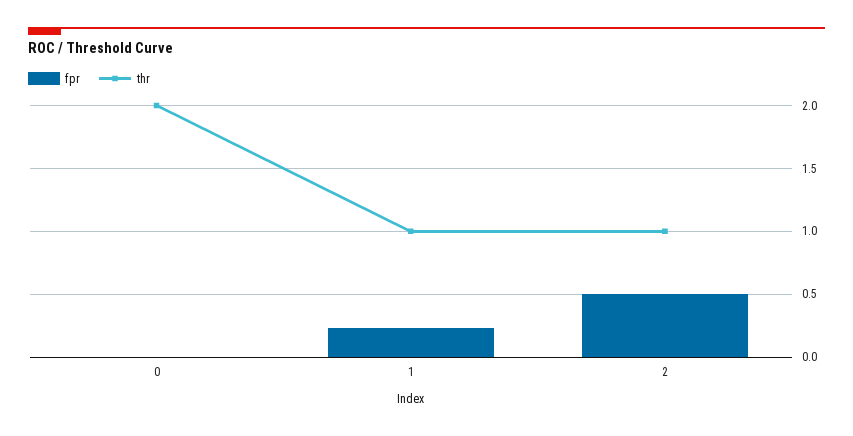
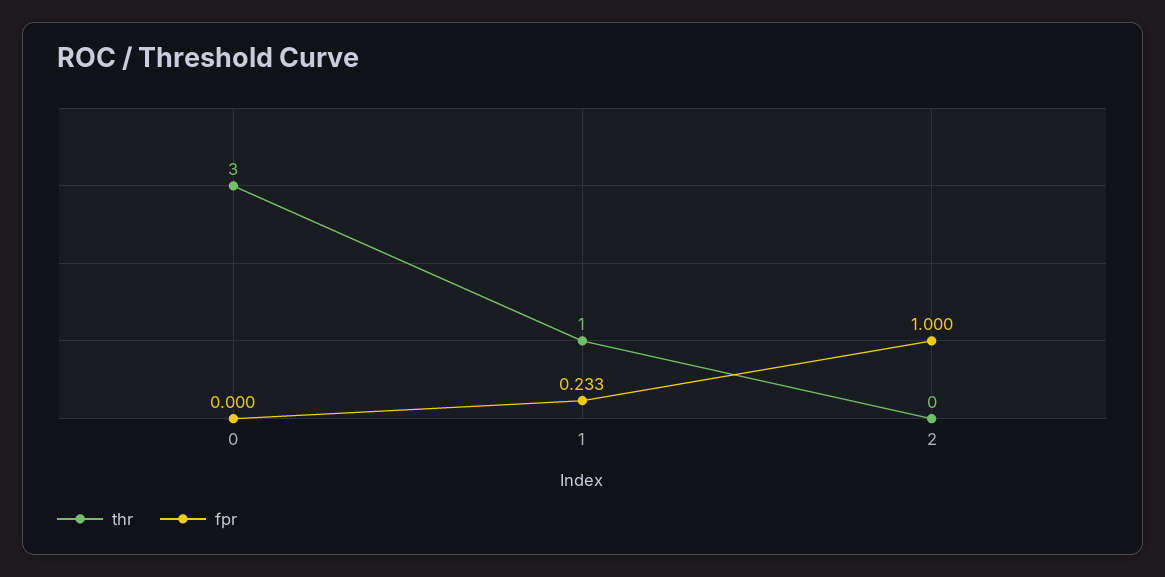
  {
    "fpr": {
      "0": 0,
      "1": 0.233,
-     "2": 0.5
+     "2": 1
    },
    "thr": {
-     "0": 2,
+     "0": 3,
      "1": 1,
-     "2": 1
+     "2": 0
    }
  }

